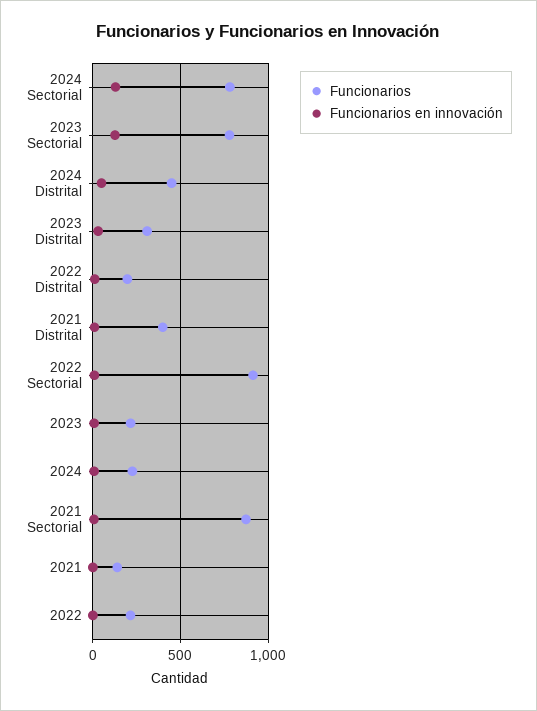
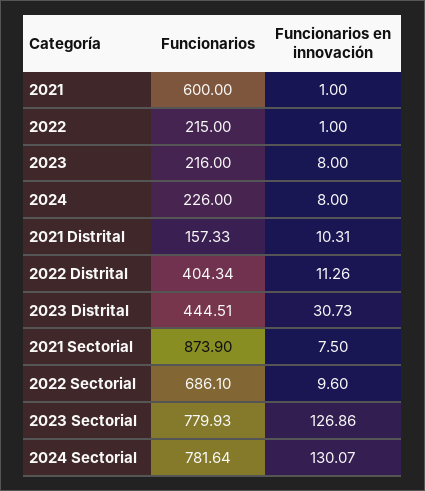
  {
    "Funcionarios": {
      "2024 Sectorial": 781.64,
      "2023 Sectorial": 779.93,
-     "2024 Distrital": 450,
-     "2023 Distrital": 300,
+     "2023 Distrital": 444.51,
-     "2022 Distrital": 200,
+     "2022 Distrital": 404.34,
-     "2021 Distrital": 400,
+     "2021 Distrital": 157.33,
-     "2022 Sectorial": 900,
+     "2022 Sectorial": 686.1,
      "2023": 216,
      "2024": 226,
      "2021 Sectorial": 873.9,
-     "2021": 150,
+     "2021": 600,
      "2022": 215
    },
    "Funcionarios en innovación": {
      "2024 Sectorial": 130.07,
      "2023 Sectorial": 126.86,
-     "2024 Distrital": 50,
      "2023 Distrital": 30.73,
      "2022 Distrital": 11.26,
      "2021 Distrital": 10.31,
      "2022 Sectorial": 9.6,
      "2023": 8,
      "2024": 8,
      "2021 Sectorial": 7.5,
      "2021": 1,
      "2022": 1
    }
  }

